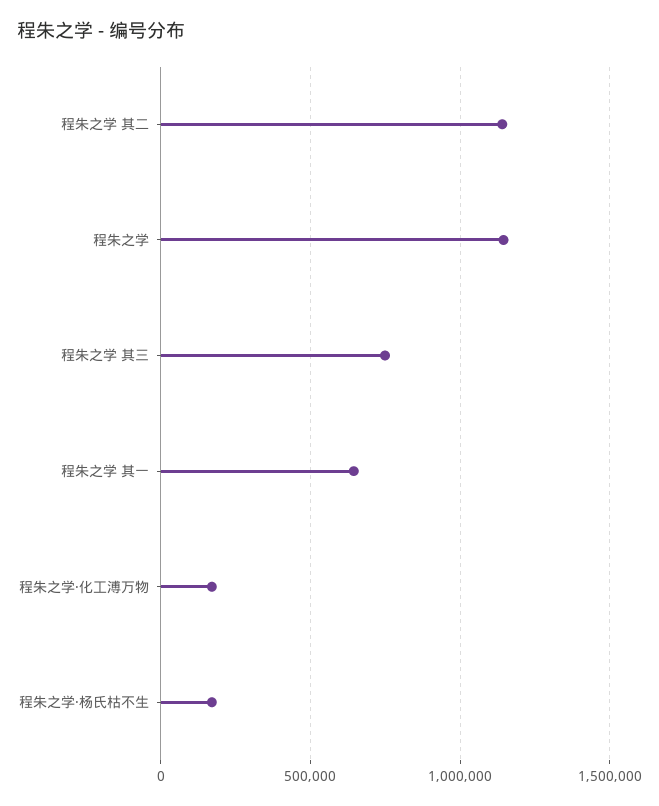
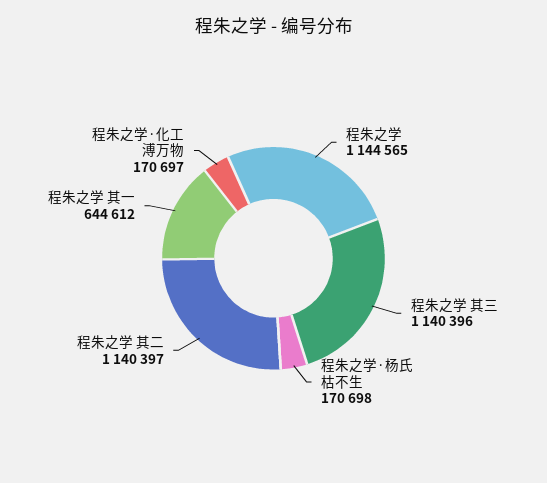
  {
    "程朱之学 其二": 1140397,
    "程朱之学": 1144565,
-   "程朱之学 其三": 750000,
+   "程朱之学 其三": 1140396,
    "程朱之学 其一": 644612,
    "程朱之学·化工溥万物": 170697,
    "程朱之学·杨氏枯不生": 170698
  }

